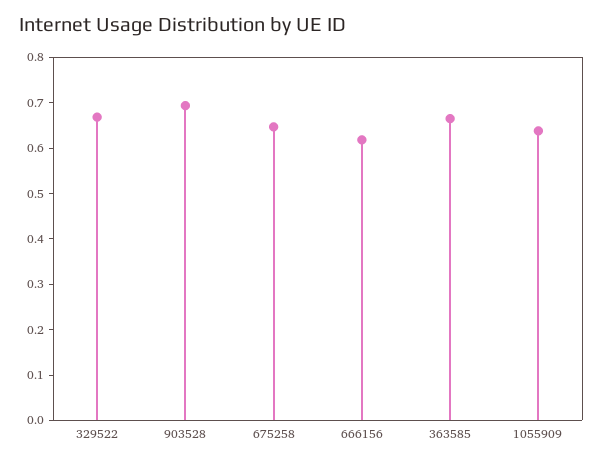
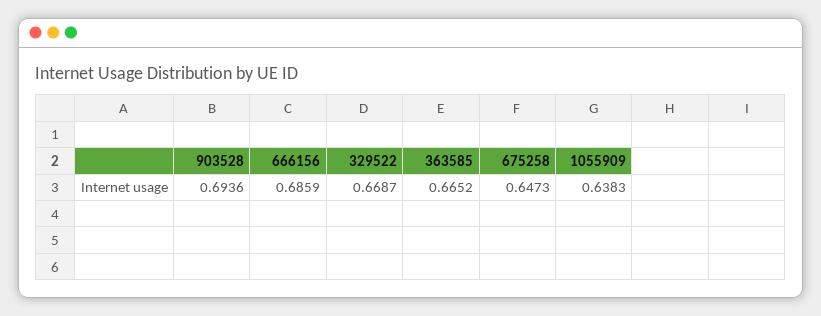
  {
    "329522": 0.6687,
    "903528": 0.6936,
    "675258": 0.6473,
-   "666156": 0.62,
+   "666156": 0.6859,
    "363585": 0.6652,
    "1055909": 0.6383
  }

